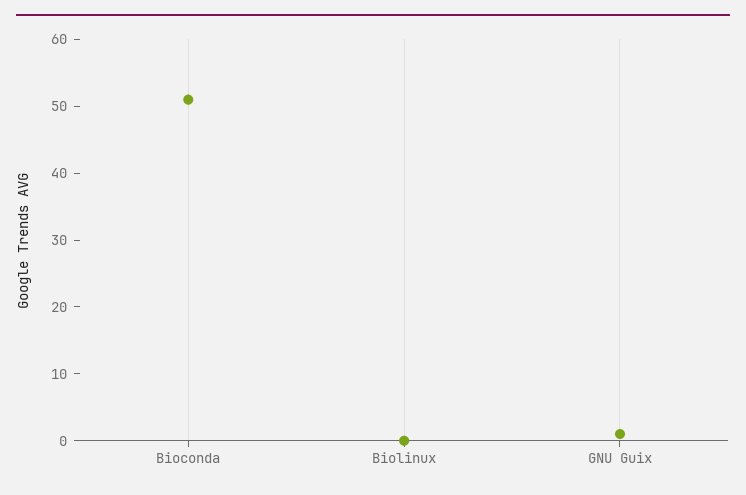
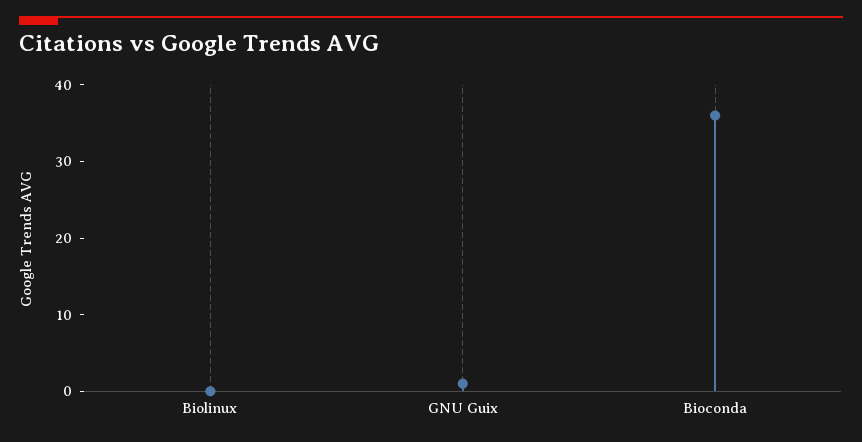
  {
-   "Bioconda": 50,
+   "Bioconda": 35,
    "Biolinux": 0,
    "GNU Guix": 0
  }

